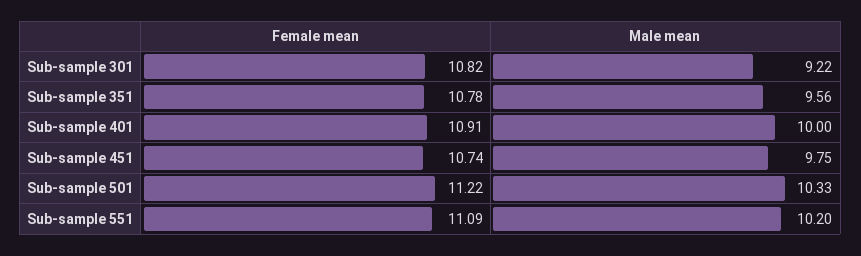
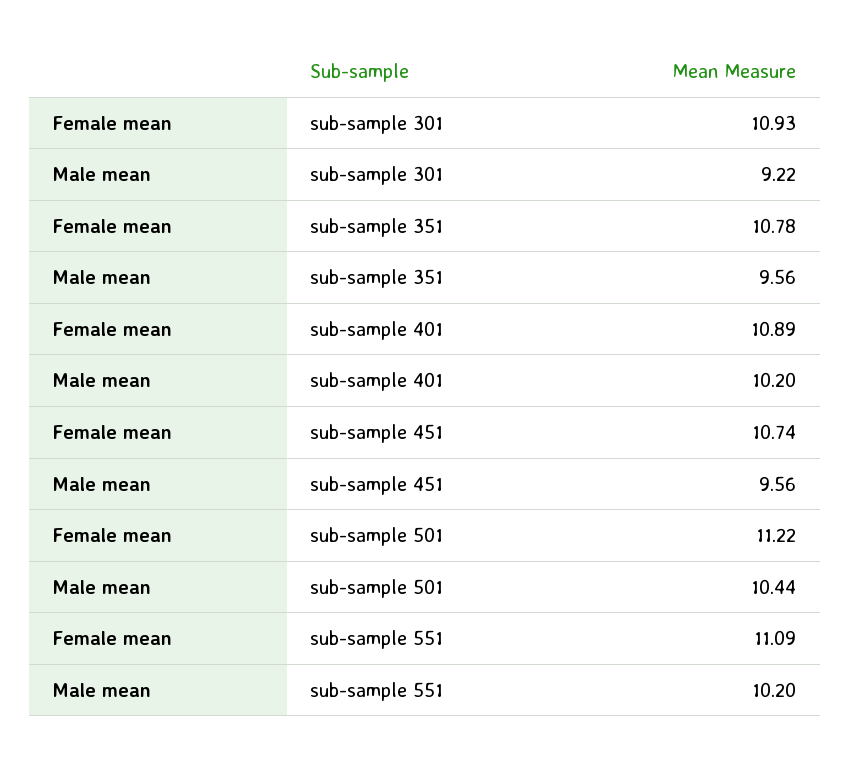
  {
    "Female mean": {
-     "Sub-sample 301": 10.82,
+     "Sub-sample 301": 10.93,
      "Sub-sample 351": 10.78,
-     "Sub-sample 401": 10.91,
+     "Sub-sample 401": 10.89,
      "Sub-sample 451": 10.74,
      "Sub-sample 501": 11.22,
      "Sub-sample 551": 11.09
    },
    "Male mean": {
      "Sub-sample 301": 9.22,
      "Sub-sample 351": 9.56,
-     "Sub-sample 401": 10,
+     "Sub-sample 401": 10.2,
-     "Sub-sample 451": 9.75,
+     "Sub-sample 451": 9.56,
-     "Sub-sample 501": 10.33,
+     "Sub-sample 501": 10.44,
      "Sub-sample 551": 10.2
    }
  }

